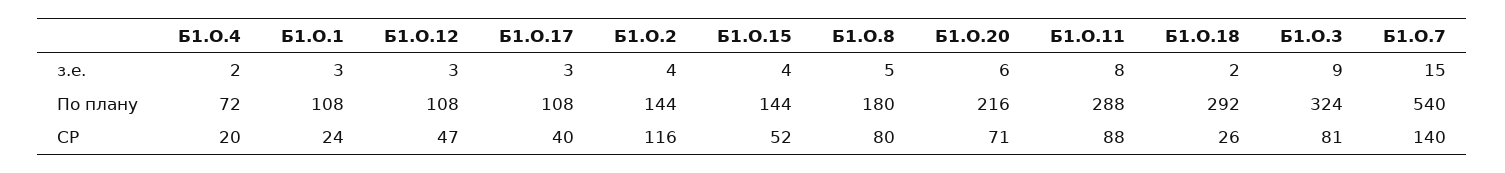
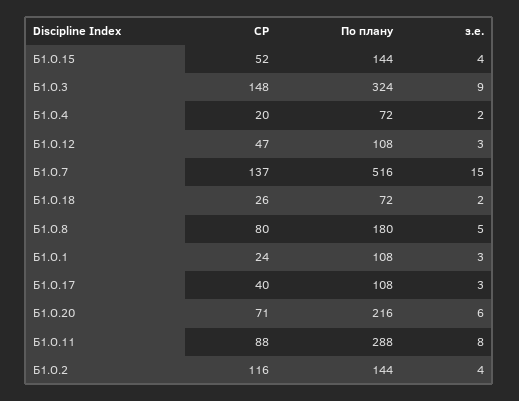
  {
    "Б1.О.4": {
      "з.е.": 2,
      "По плану": 72,
      "СР": 20
    },
    "Б1.О.1": {
      "з.е.": 3,
      "По плану": 108,
      "СР": 24
    },
    "Б1.О.12": {
      "з.е.": 3,
      "По плану": 108,
      "СР": 47
    },
    "Б1.О.17": {
      "з.е.": 3,
      "По плану": 108,
      "СР": 40
    },
    "Б1.О.2": {
      "з.е.": 4,
      "По плану": 144,
      "СР": 116
    },
    "Б1.О.15": {
      "з.е.": 4,
      "По плану": 144,
      "СР": 52
    },
    "Б1.О.8": {
      "з.е.": 5,
      "По плану": 180,
      "СР": 80
    },
    "Б1.О.20": {
      "з.е.": 6,
      "По плану": 216,
      "СР": 71
    },
    "Б1.О.11": {
      "з.е.": 8,
      "По плану": 288,
      "СР": 88
    },
    "Б1.О.18": {
      "з.е.": 2,
-     "По плану": 292,
+     "По плану": 72,
      "СР": 26
    },
    "Б1.О.3": {
      "з.е.": 9,
      "По плану": 324,
-     "СР": 81
+     "СР": 148
    },
    "Б1.О.7": {
      "з.е.": 15,
-     "По плану": 540,
+     "По плану": 516,
-     "СР": 140
+     "СР": 137
    }
  }

